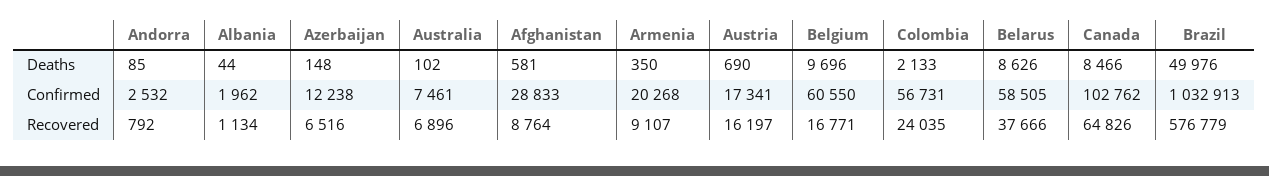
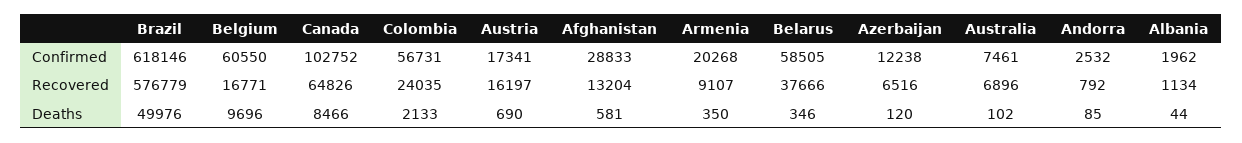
  {
    "Andorra": {
      "Deaths": 85,
      "Confirmed": 2532,
      "Recovered": 792
    },
    "Albania": {
      "Deaths": 44,
      "Confirmed": 1962,
      "Recovered": 1134
    },
    "Azerbaijan": {
-     "Deaths": 148,
+     "Deaths": 120,
      "Confirmed": 12238,
      "Recovered": 6516
    },
    "Australia": {
      "Deaths": 102,
      "Confirmed": 7461,
      "Recovered": 6896
    },
    "Afghanistan": {
      "Deaths": 581,
      "Confirmed": 28833,
-     "Recovered": 8764
+     "Recovered": 13204
    },
    "Armenia": {
      "Deaths": 350,
      "Confirmed": 20268,
      "Recovered": 9107
    },
    "Austria": {
      "Deaths": 690,
      "Confirmed": 17341,
      "Recovered": 16197
    },
    "Belgium": {
      "Deaths": 9696,
      "Confirmed": 60550,
      "Recovered": 16771
    },
    "Colombia": {
      "Deaths": 2133,
      "Confirmed": 56731,
      "Recovered": 24035
    },
    "Belarus": {
-     "Deaths": 8626,
+     "Deaths": 346,
      "Confirmed": 58505,
      "Recovered": 37666
    },
    "Canada": {
      "Deaths": 8466,
-     "Confirmed": 102762,
+     "Confirmed": 102752,
      "Recovered": 64826
    },
    "Brazil": {
      "Deaths": 49976,
-     "Confirmed": 1032913,
+     "Confirmed": 618146,
      "Recovered": 576779
    }
  }

